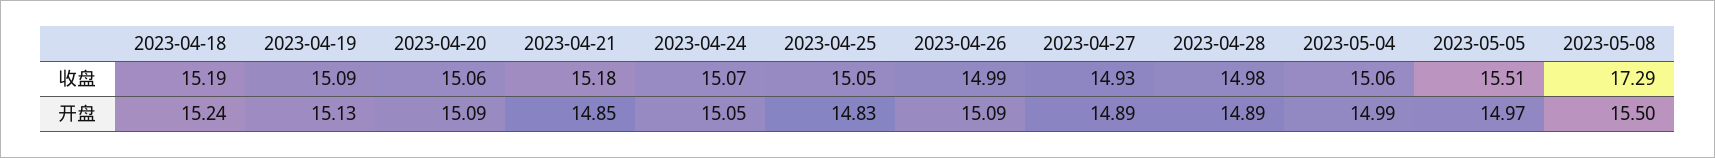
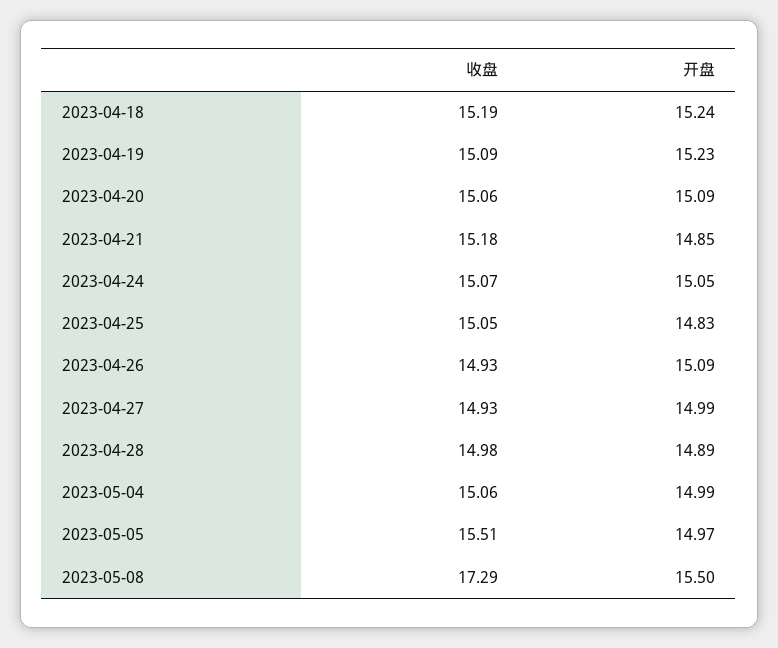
  {
    "2023-04-18": {
      "收盘": 15.19,
      "开盘": 15.24
    },
    "2023-04-19": {
      "收盘": 15.09,
-     "开盘": 15.13
+     "开盘": 15.23
    },
    "2023-04-20": {
      "收盘": 15.06,
      "开盘": 15.09
    },
    "2023-04-21": {
      "收盘": 15.18,
      "开盘": 14.85
    },
    "2023-04-24": {
      "收盘": 15.07,
      "开盘": 15.05
    },
    "2023-04-25": {
      "收盘": 15.05,
      "开盘": 14.83
    },
    "2023-04-26": {
-     "收盘": 14.99,
+     "收盘": 14.93,
      "开盘": 15.09
    },
    "2023-04-27": {
      "收盘": 14.93,
-     "开盘": 14.89
+     "开盘": 14.99
    },
    "2023-04-28": {
      "收盘": 14.98,
      "开盘": 14.89
    },
    "2023-05-04": {
      "收盘": 15.06,
      "开盘": 14.99
    },
    "2023-05-05": {
      "收盘": 15.51,
      "开盘": 14.97
    },
    "2023-05-08": {
      "收盘": 17.29,
      "开盘": 15.5
    }
  }

